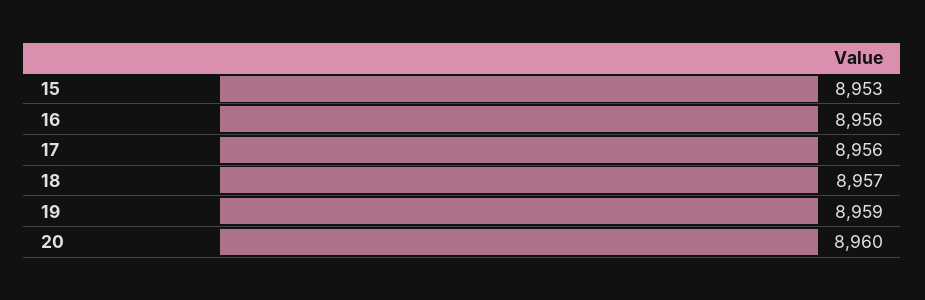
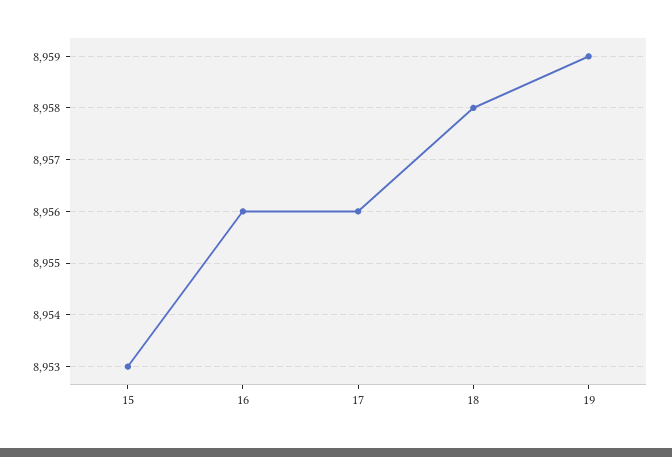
  {
    "15": 8953,
    "16": 8956,
    "17": 8956,
-   "18": 8957,
+   "18": 8958,
-   "19": 8959,
+   "19": 8959
-   "20": 8960
  }

